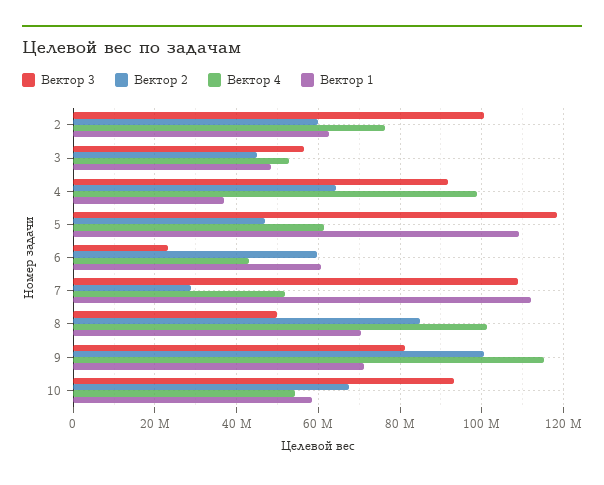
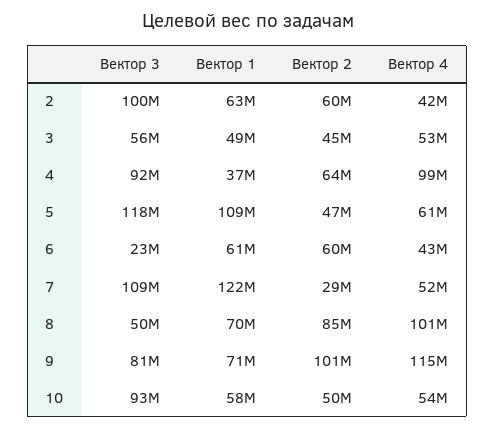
  {
    "Вектор 3": {
      "2": 100000000,
      "3": 56000000,
      "4": 92000000,
      "5": 118000000,
      "6": 23000000,
      "7": 109000000,
      "8": 50000000,
      "9": 81000000,
      "10": 93000000
    },
    "Вектор 2": {
      "2": 60000000,
      "3": 45000000,
      "4": 64000000,
      "5": 47000000,
      "6": 60000000,
      "7": 29000000,
      "8": 85000000,
      "9": 101000000,
-     "10": 68000000
+     "10": 50000000
    },
    "Вектор 4": {
-     "2": 76000000,
+     "2": 42000000,
      "3": 53000000,
      "4": 99000000,
      "5": 61000000,
      "6": 43000000,
      "7": 52000000,
      "8": 101000000,
      "9": 115000000,
      "10": 54000000
    },
    "Вектор 1": {
      "2": 63000000,
      "3": 49000000,
      "4": 37000000,
      "5": 109000000,
      "6": 61000000,
-     "7": 112000000,
+     "7": 122000000,
      "8": 70000000,
      "9": 71000000,
      "10": 58000000
    }
  }

